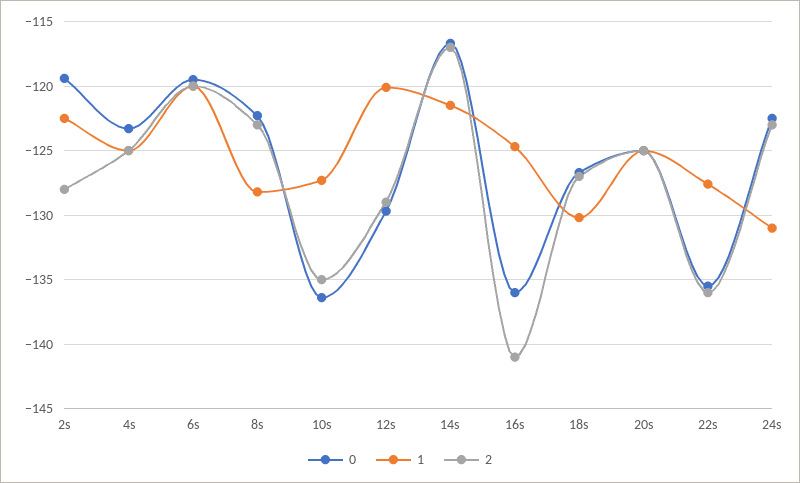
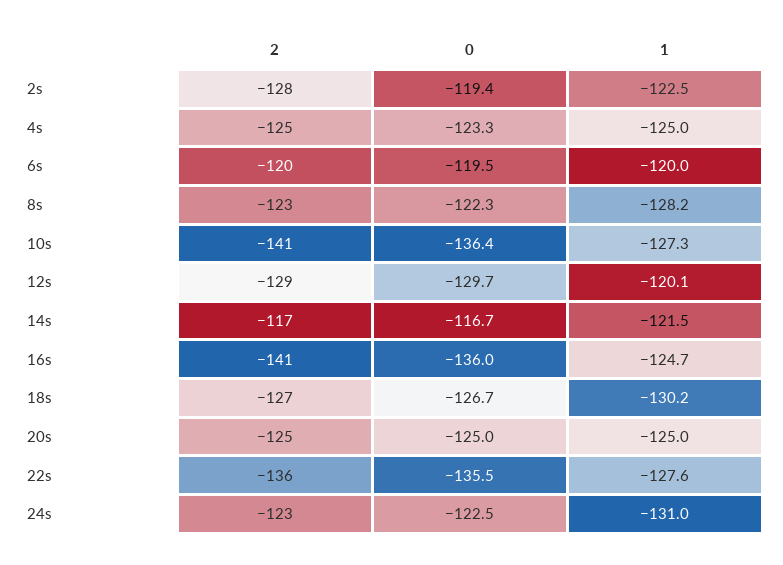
  {
    "0": {
      "2s": -119.4,
      "4s": -123.3,
      "6s": -119.5,
      "8s": -122.3,
      "10s": -136.4,
      "12s": -129.7,
      "14s": -116.7,
      "16s": -136,
      "18s": -126.7,
      "20s": -125,
      "22s": -135.5,
      "24s": -122.5
    },
    "1": {
      "2s": -122.5,
      "4s": -125,
      "6s": -120,
      "8s": -128.2,
      "10s": -127.3,
      "12s": -120.1,
      "14s": -121.5,
      "16s": -124.7,
      "18s": -130.2,
      "20s": -125,
      "22s": -127.6,
      "24s": -131
    },
    "2": {
      "2s": -128,
      "4s": -125,
      "6s": -120,
      "8s": -123,
-     "10s": -135,
+     "10s": -141,
      "12s": -129,
      "14s": -117,
      "16s": -141,
      "18s": -127,
      "20s": -125,
      "22s": -136,
      "24s": -123
    }
  }

